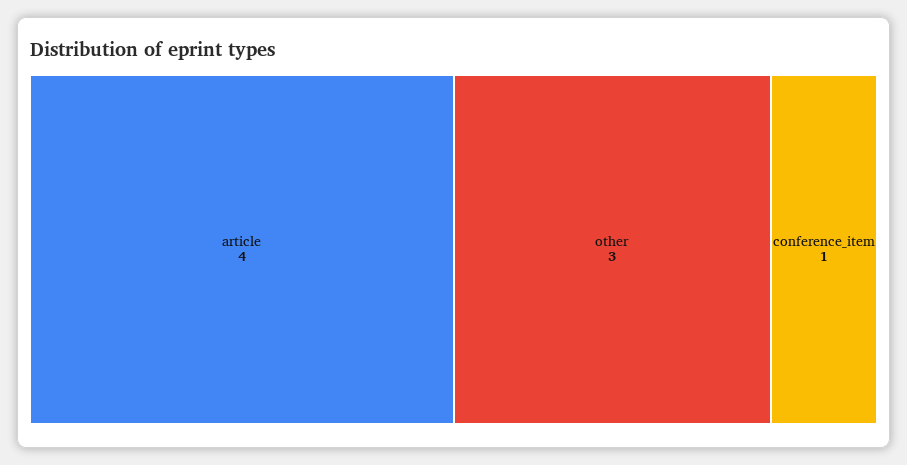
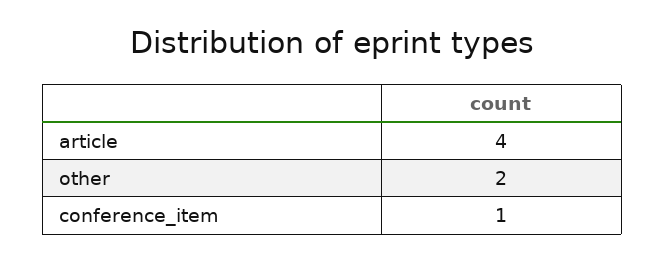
  {
    "article": 4,
-   "other": 3,
+   "other": 2,
    "conference_item": 1
  }

